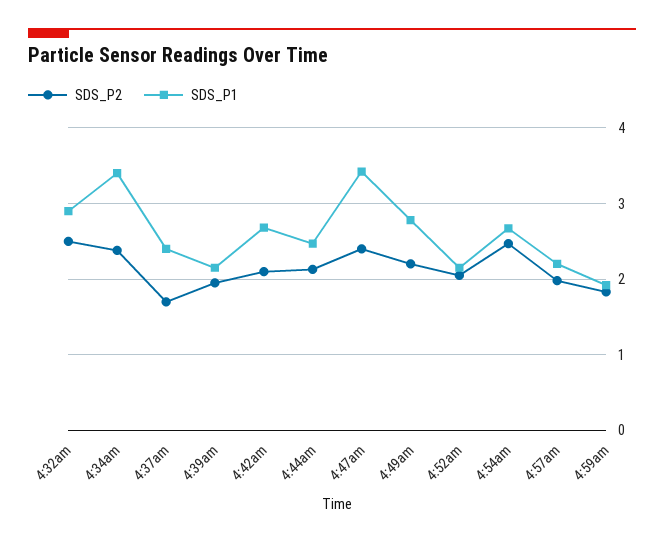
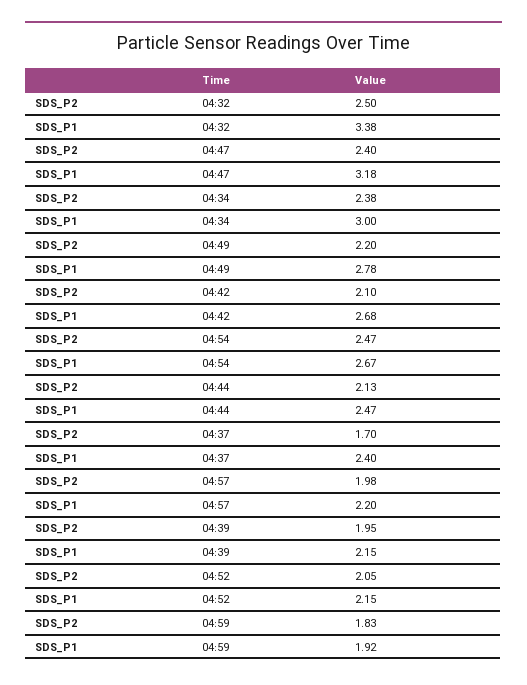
  {
    "SDS_P2": {
      "4:32am": 2.5,
      "4:34am": 2.38,
      "4:37am": 1.7,
      "4:39am": 1.95,
      "4:42am": 2.1,
      "4:44am": 2.13,
      "4:47am": 2.4,
      "4:49am": 2.2,
      "4:52am": 2.05,
      "4:54am": 2.47,
      "4:57am": 1.98,
      "4:59am": 1.83
    },
    "SDS_P1": {
-     "4:32am": 2.9,
+     "4:32am": 3.38,
-     "4:34am": 3.4,
+     "4:34am": 3,
      "4:37am": 2.4,
      "4:39am": 2.15,
      "4:42am": 2.68,
      "4:44am": 2.47,
-     "4:47am": 3.4,
+     "4:47am": 3.18,
      "4:49am": 2.78,
      "4:52am": 2.15,
      "4:54am": 2.67,
      "4:57am": 2.2,
      "4:59am": 1.92
    }
  }

